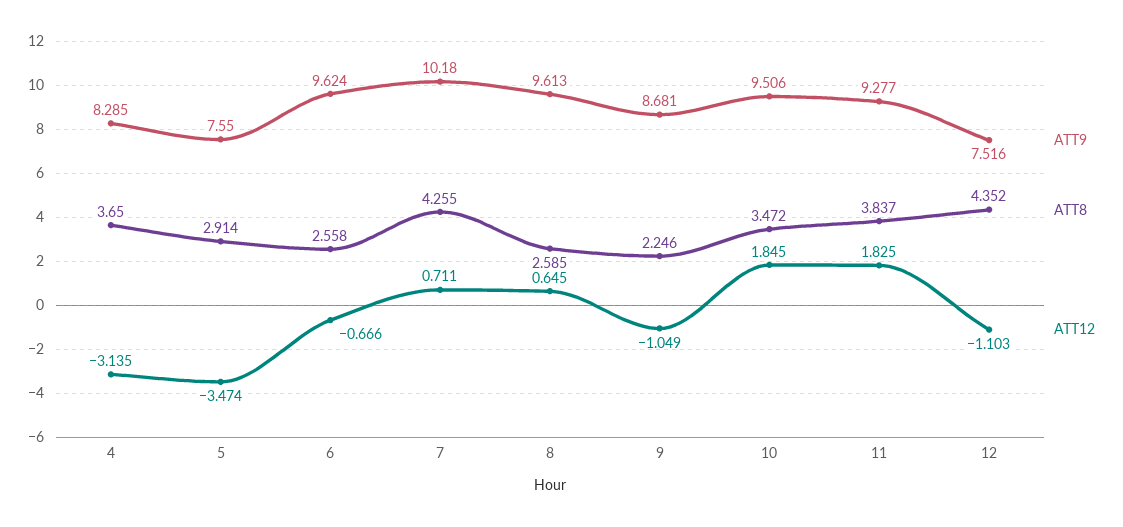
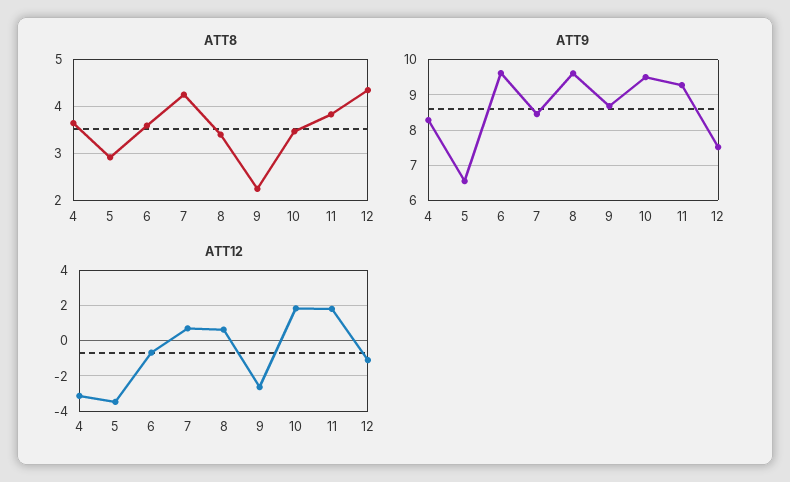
  {
    "ATT9": {
      "4": 8.285,
-     "5": 7.55,
+     "5": 6.6,
      "6": 9.624,
-     "7": 10.18,
+     "7": 8.4,
      "8": 9.613,
      "9": 8.681,
      "10": 9.506,
      "11": 9.277,
      "12": 7.516
    },
    "ATT8": {
      "4": 3.65,
      "5": 2.914,
-     "6": 2.558,
+     "6": 3.6,
      "7": 4.255,
-     "8": 2.585,
+     "8": 3.4,
      "9": 2.246,
      "10": 3.472,
      "11": 3.837,
      "12": 4.352
    },
    "ATT12": {
      "4": -3.135,
      "5": -3.474,
      "6": -0.666,
      "7": 0.711,
      "8": 0.645,
-     "9": -1.049,
+     "9": -2.5,
      "10": 1.845,
      "11": 1.825,
      "12": -1.103
    }
  }

